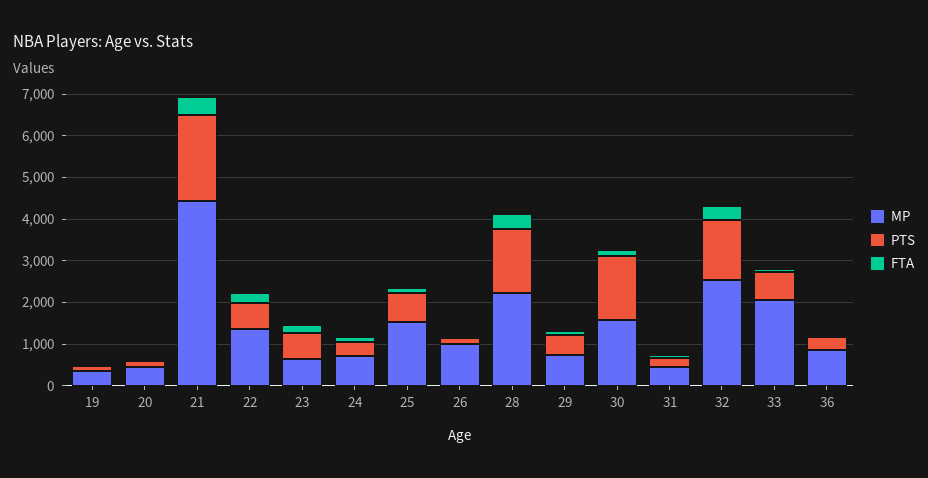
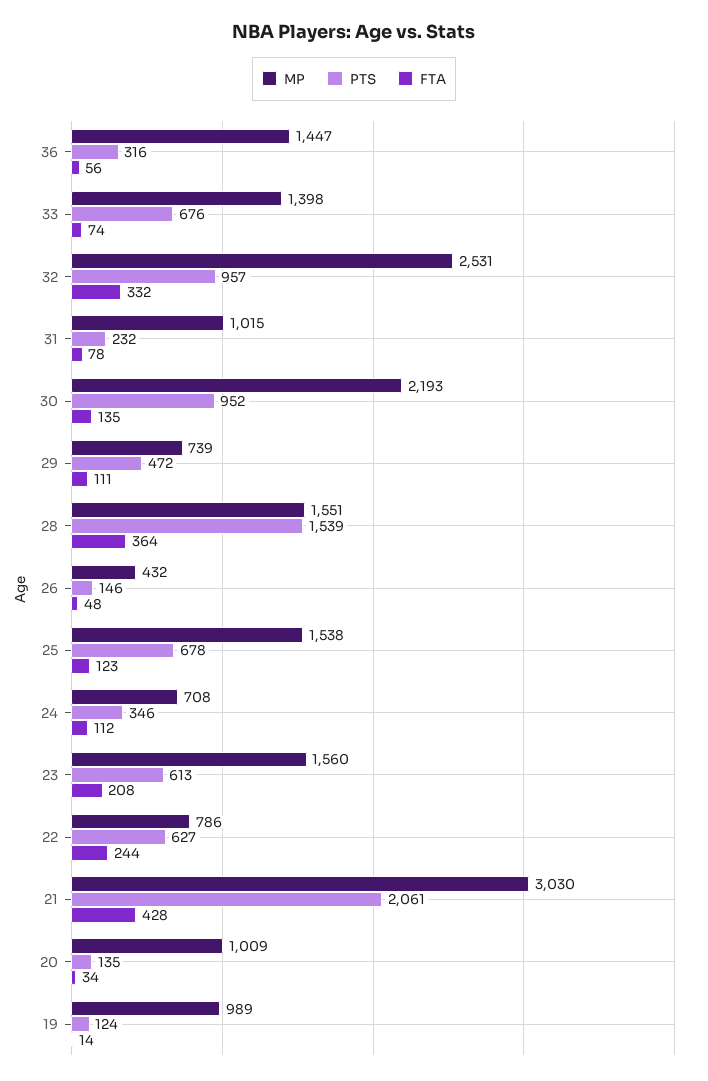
  {
    "MP": {
-     "19": 400,
+     "19": 989,
-     "20": 400,
+     "20": 1009,
-     "21": 4400,
+     "21": 3030,
-     "22": 1400,
+     "22": 786,
-     "23": 600,
+     "23": 1560,
      "24": 708,
      "25": 1538,
-     "26": 1000,
+     "26": 432,
-     "28": 2200,
+     "28": 1551,
      "29": 739,
-     "30": 1600,
+     "30": 2193,
-     "31": 400,
+     "31": 1015,
      "32": 2531,
-     "33": 2000,
+     "33": 1398,
-     "36": 800
+     "36": 1447
    },
    "PTS": {
      "19": 124,
      "20": 135,
      "21": 2061,
      "22": 627,
      "23": 613,
      "24": 346,
      "25": 678,
      "26": 146,
      "28": 1539,
      "29": 472,
-     "30": 1600,
+     "30": 952,
      "31": 232,
-     "32": 1400,
+     "32": 957,
      "33": 676,
      "36": 316
    },
    "FTA": {
      "19": 14,
      "20": 34,
      "21": 428,
      "22": 244,
      "23": 208,
      "24": 112,
      "25": 123,
      "26": 48,
      "28": 364,
      "29": 111,
      "30": 135,
      "31": 78,
      "32": 332,
      "33": 74,
      "36": 56
    }
  }

